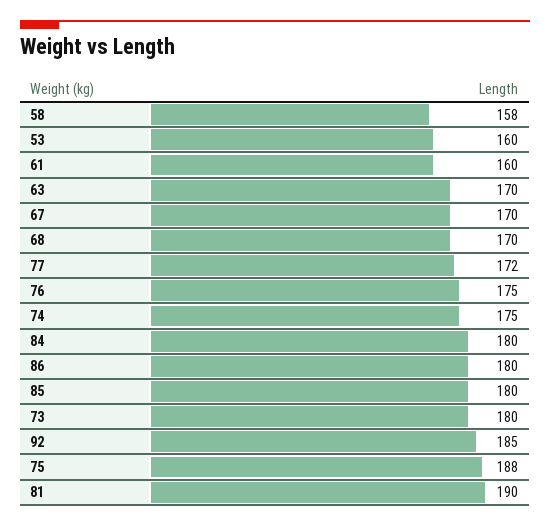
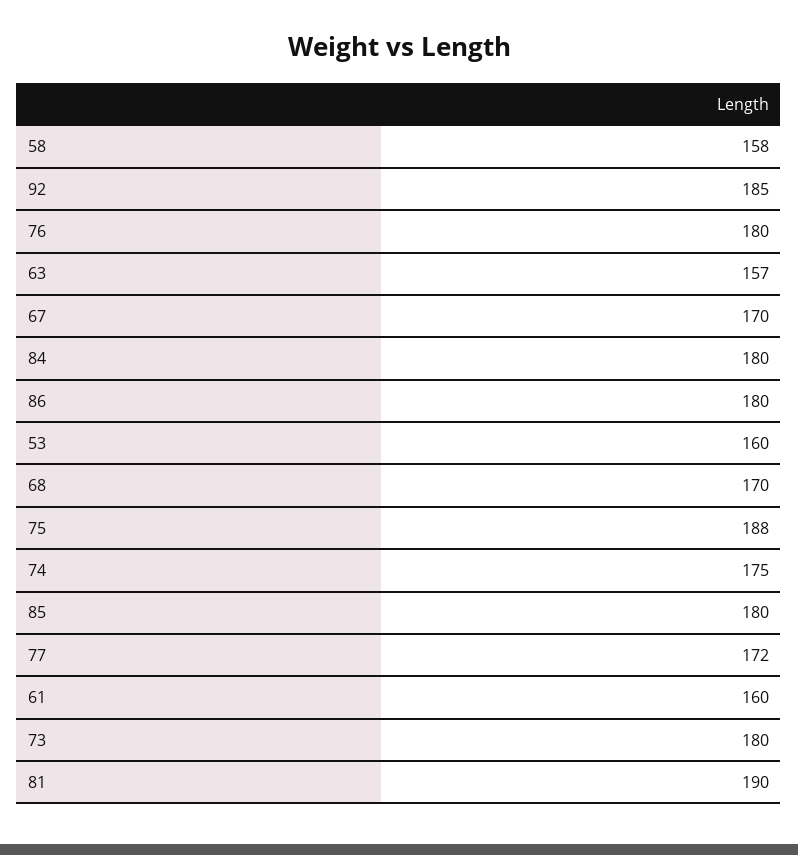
  {
    "58": 158,
    "53": 160,
    "61": 160,
-   "63": 170,
+   "63": 157,
    "67": 170,
    "68": 170,
    "77": 172,
-   "76": 175,
+   "76": 180,
    "74": 175,
    "84": 180,
    "86": 180,
    "85": 180,
    "73": 180,
    "92": 185,
    "75": 188,
    "81": 190
  }

